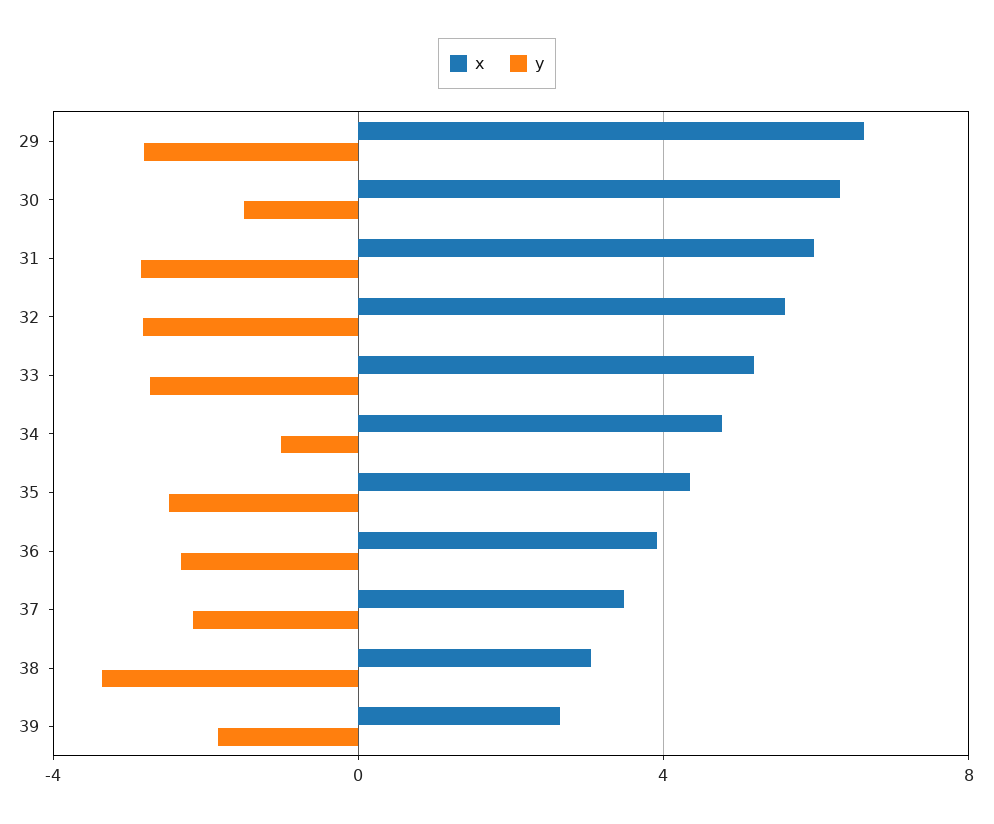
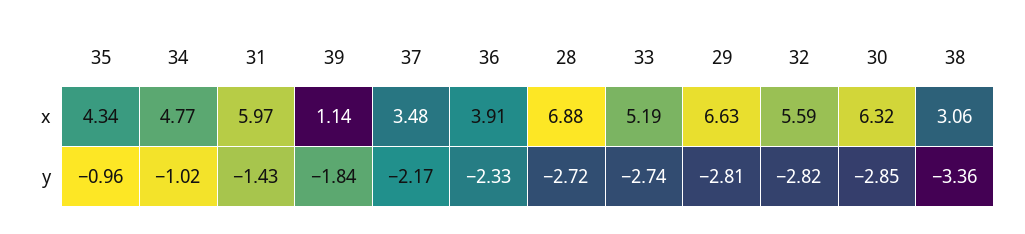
  {
    "x": {
      "29": 6.63,
      "30": 6.32,
      "31": 5.97,
      "32": 5.59,
      "33": 5.19,
      "34": 4.77,
      "35": 4.34,
      "36": 3.91,
      "37": 3.48,
      "38": 3.06,
-     "39": 2.5
+     "39": 1.14,
+     "28": 6.88
    },
    "y": {
      "29": -2.81,
-     "30": -1.5,
+     "30": -2.85,
-     "31": -3,
+     "31": -1.43,
      "32": -2.82,
      "33": -2.74,
      "34": -1.02,
-     "35": -2.5,
+     "35": -0.96,
      "36": -2.33,
      "37": -2.17,
      "38": -3.36,
-     "39": -1.84
+     "39": -1.84,
+     "28": -2.72
    }
  }

